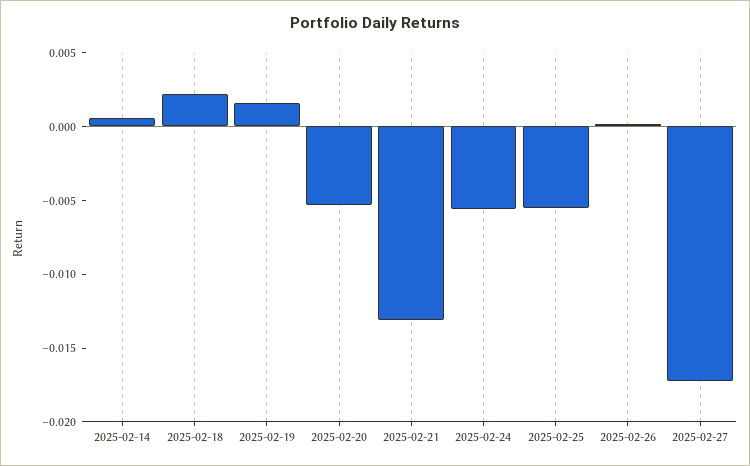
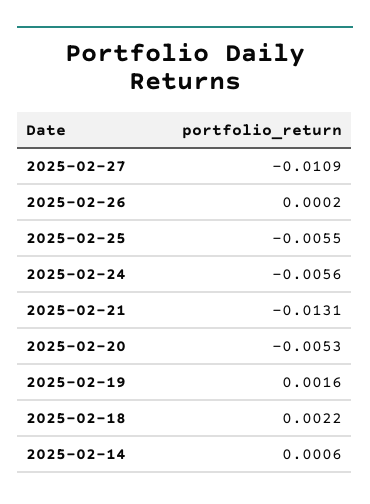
  {
    "2025-02-14": 0.0006,
    "2025-02-18": 0.0022,
    "2025-02-19": 0.0016,
    "2025-02-20": -0.0053,
    "2025-02-21": -0.0131,
    "2025-02-24": -0.0056,
    "2025-02-25": -0.0055,
    "2025-02-26": 0.0002,
-   "2025-02-27": -0.017
+   "2025-02-27": -0.0109
  }

